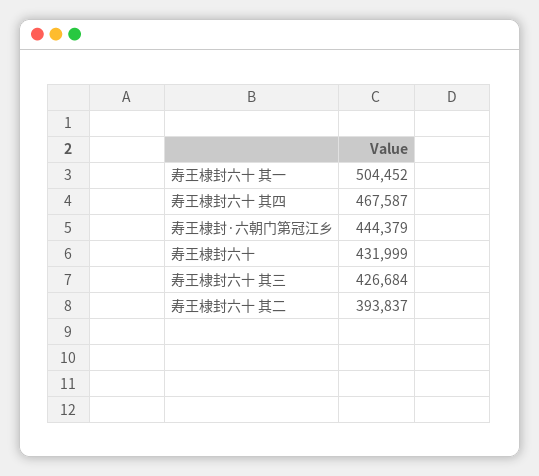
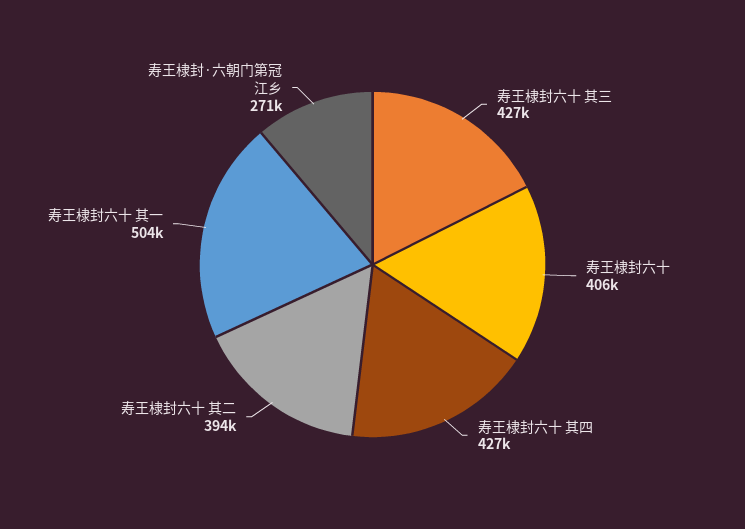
  {
    "寿王棣封六十 其一": 504452,
-   "寿王棣封六十 其四": 467587,
+   "寿王棣封六十 其四": 427000,
-   "寿王棣封·六朝门第冠江乡": 444379,
+   "寿王棣封·六朝门第冠江乡": 271000,
-   "寿王棣封六十": 431999,
+   "寿王棣封六十": 406000,
    "寿王棣封六十 其三": 426684,
    "寿王棣封六十 其二": 393837
  }

